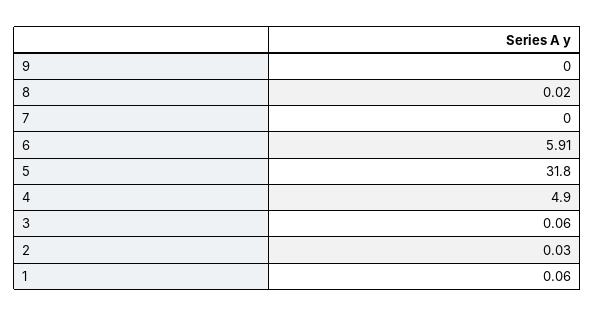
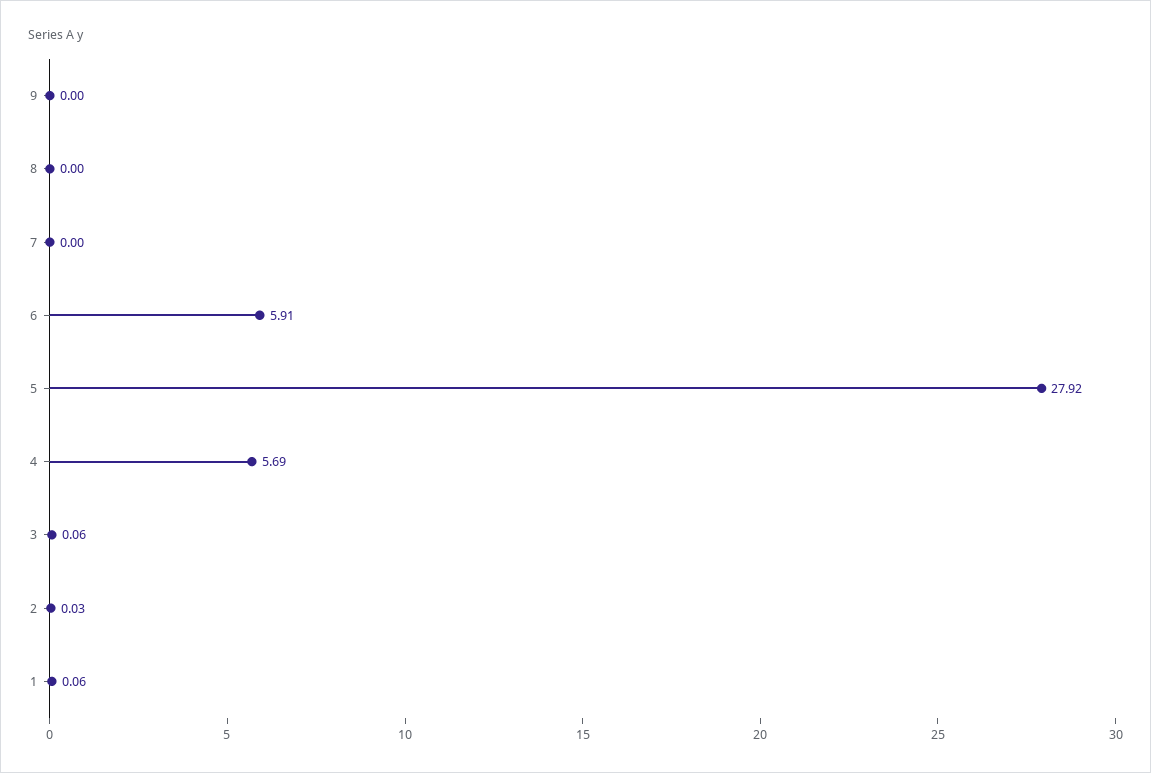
  {
    "9": 0,
-   "8": 0.02,
+   "8": 0,
    "7": 0,
    "6": 5.91,
-   "5": 31.8,
+   "5": 27.92,
-   "4": 4.9,
+   "4": 5.69,
    "3": 0.06,
    "2": 0.03,
    "1": 0.06
  }

